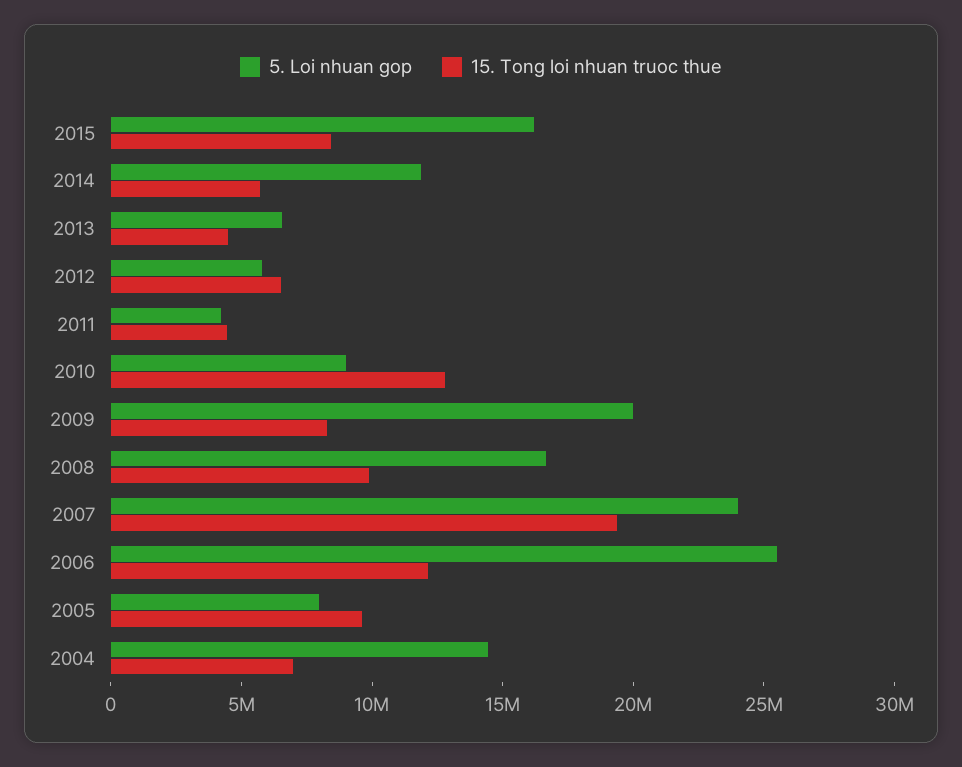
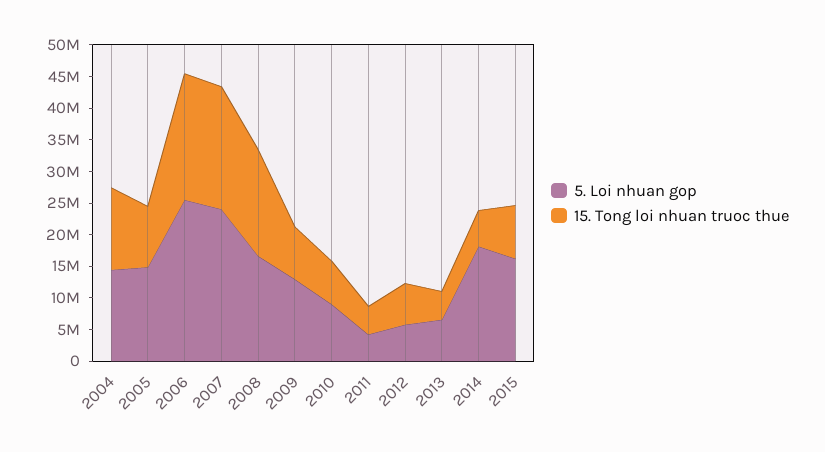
  {
    "5. Loi nhuan gop": {
      "2015": 16000000,
-     "2014": 12000000,
+     "2014": 17500000,
      "2013": 7000000,
      "2012": 6000000,
      "2011": 4000000,
      "2010": 9000000,
-     "2009": 20000000,
+     "2009": 12500000,
      "2008": 17000000,
      "2007": 24000000,
      "2006": 26000000,
-     "2005": 8000000,
+     "2005": 15000000,
      "2004": 14000000
    },
    "15. Tong loi nhuan truoc thue": {
      "2015": 8000000,
      "2014": 6000000,
      "2013": 4000000,
      "2012": 7000000,
      "2011": 4000000,
-     "2010": 13000000,
+     "2010": 7500000,
      "2009": 8000000,
-     "2008": 10000000,
+     "2008": 17500000,
      "2007": 19000000,
-     "2006": 12000000,
+     "2006": 20000000,
      "2005": 10000000,
-     "2004": 7000000
+     "2004": 12500000
    }
  }

